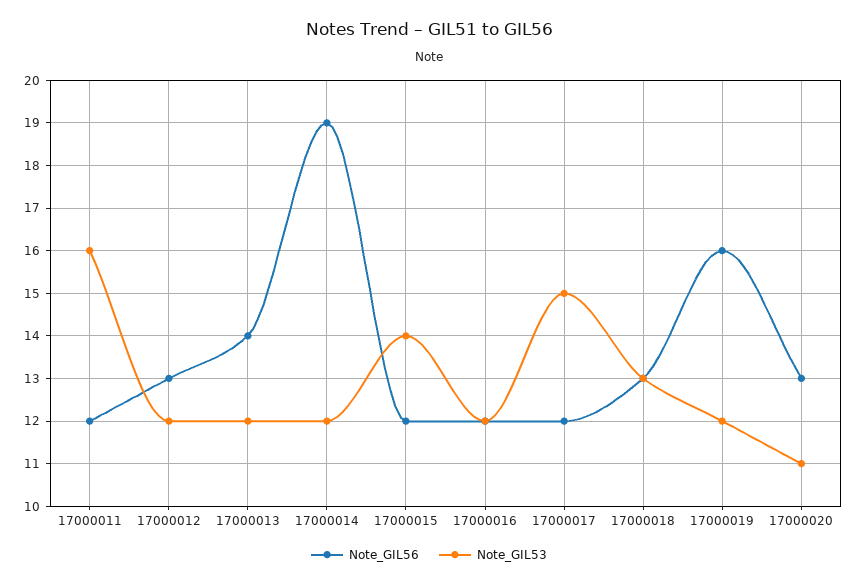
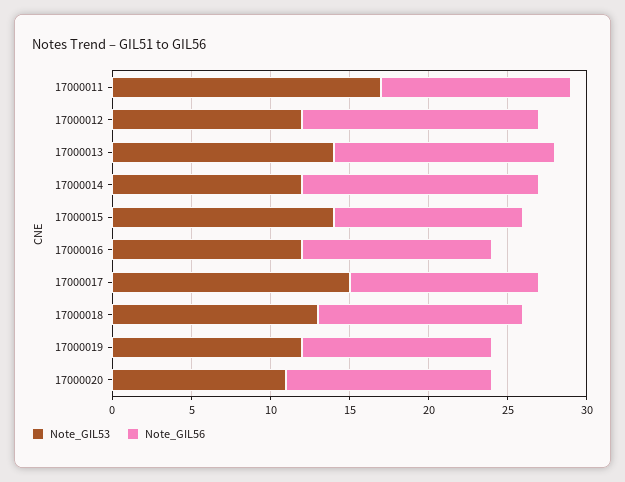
  {
    "Note_GIL56": {
      "17000011": 12,
-     "17000012": 13,
+     "17000012": 15,
      "17000013": 14,
-     "17000014": 19,
+     "17000014": 15,
      "17000015": 12,
      "17000016": 12,
      "17000017": 12,
      "17000018": 13,
-     "17000019": 16,
+     "17000019": 12,
      "17000020": 13
    },
    "Note_GIL53": {
-     "17000011": 16,
+     "17000011": 17,
      "17000012": 12,
-     "17000013": 12,
+     "17000013": 14,
      "17000014": 12,
      "17000015": 14,
      "17000016": 12,
      "17000017": 15,
      "17000018": 13,
      "17000019": 12,
      "17000020": 11
    }
  }

